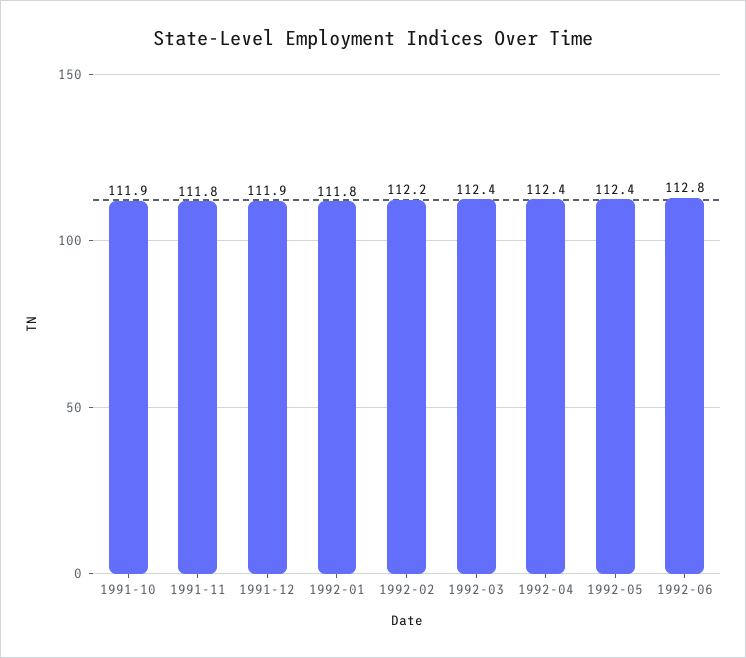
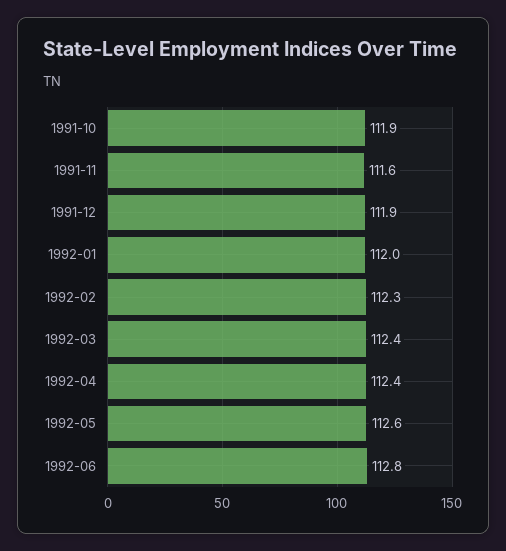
  {
    "1991-10": 111.9,
-   "1991-11": 111.8,
+   "1991-11": 111.6,
    "1991-12": 111.9,
-   "1992-01": 111.8,
+   "1992-01": 112,
-   "1992-02": 112.2,
+   "1992-02": 112.3,
    "1992-03": 112.4,
    "1992-04": 112.4,
-   "1992-05": 112.4,
+   "1992-05": 112.6,
    "1992-06": 112.8
  }

